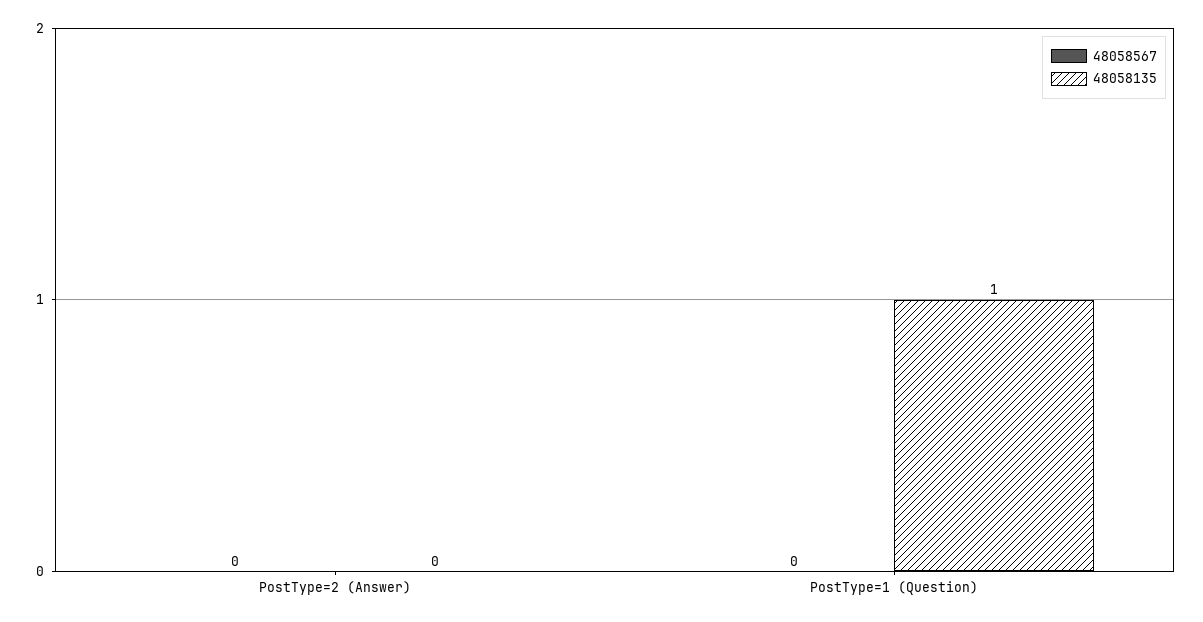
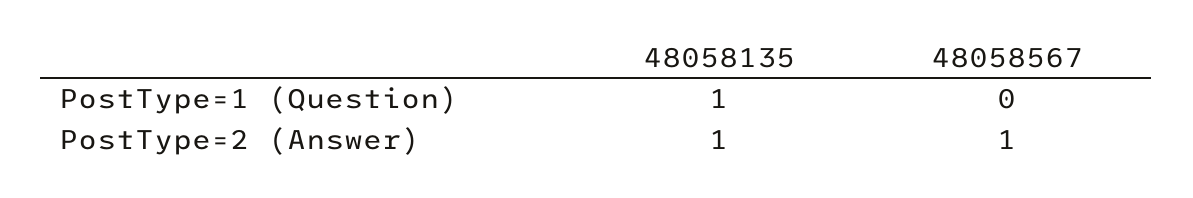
  {
    "48058567": {
-     "PostType=2 (Answer)": 0,
+     "PostType=2 (Answer)": 1,
      "PostType=1 (Question)": 0
    },
    "48058135": {
-     "PostType=2 (Answer)": 0,
+     "PostType=2 (Answer)": 1,
      "PostType=1 (Question)": 1
    }
  }

